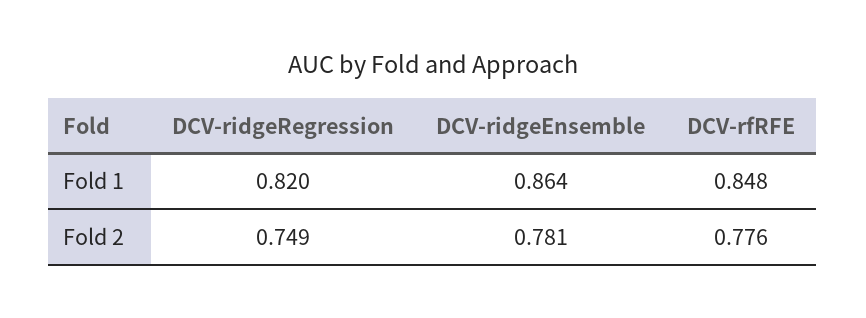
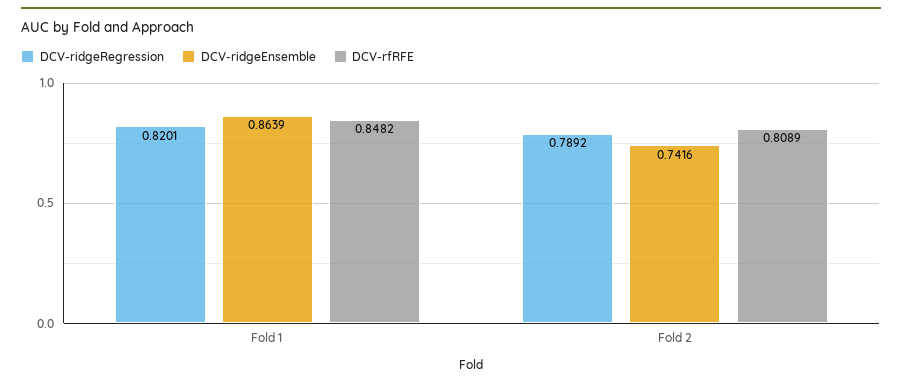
  {
    "DCV-ridgeRegression": {
      "Fold 1": 0.8201,
-     "Fold 2": 0.749
+     "Fold 2": 0.7892
    },
    "DCV-ridgeEnsemble": {
      "Fold 1": 0.8639,
-     "Fold 2": 0.781
+     "Fold 2": 0.7416
    },
    "DCV-rfRFE": {
      "Fold 1": 0.8482,
-     "Fold 2": 0.776
+     "Fold 2": 0.8089
    }
  }

